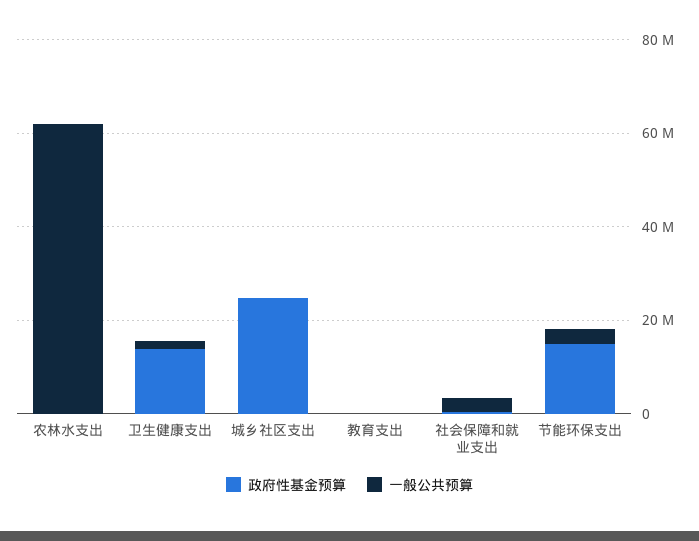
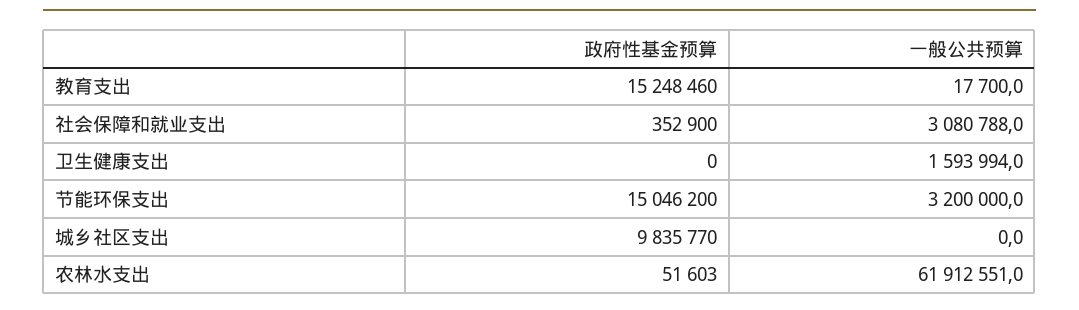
  {
    "政府性基金预算": {
      "农林水支出": 51603,
-     "卫生健康支出": 15000000,
+     "卫生健康支出": 0,
-     "城乡社区支出": 25000000,
+     "城乡社区支出": 9835770,
-     "教育支出": 0,
+     "教育支出": 15248460,
      "社会保障和就业支出": 352900,
      "节能环保支出": 15046200
    },
    "一般公共预算": {
      "农林水支出": 61912551,
      "卫生健康支出": 1593994,
      "城乡社区支出": 0,
      "教育支出": 17700,
      "社会保障和就业支出": 3080788,
      "节能环保支出": 3200000
    }
  }

